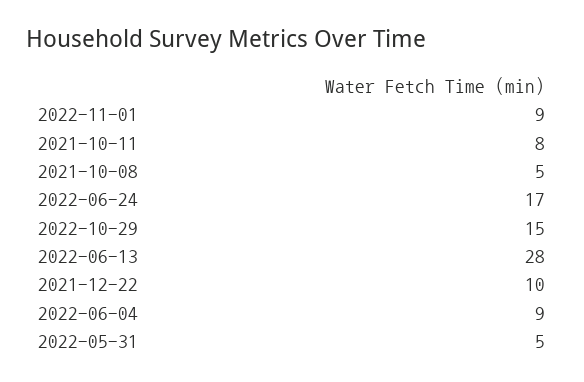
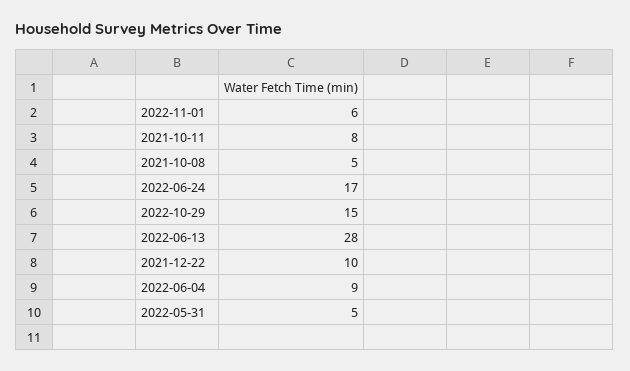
  {
-   "2022-11-01": 9,
+   "2022-11-01": 6,
    "2021-10-11": 8,
    "2021-10-08": 5,
    "2022-06-24": 17,
    "2022-10-29": 15,
    "2022-06-13": 28,
    "2021-12-22": 10,
    "2022-06-04": 9,
    "2022-05-31": 5
  }

